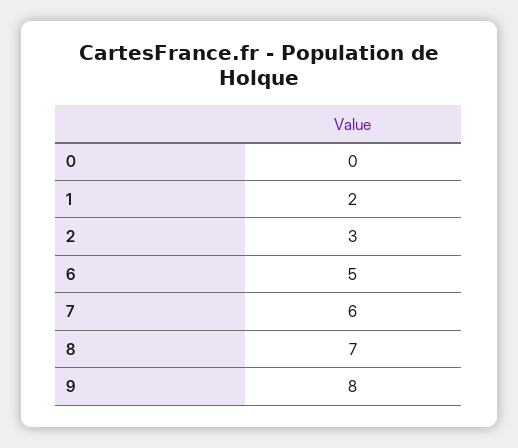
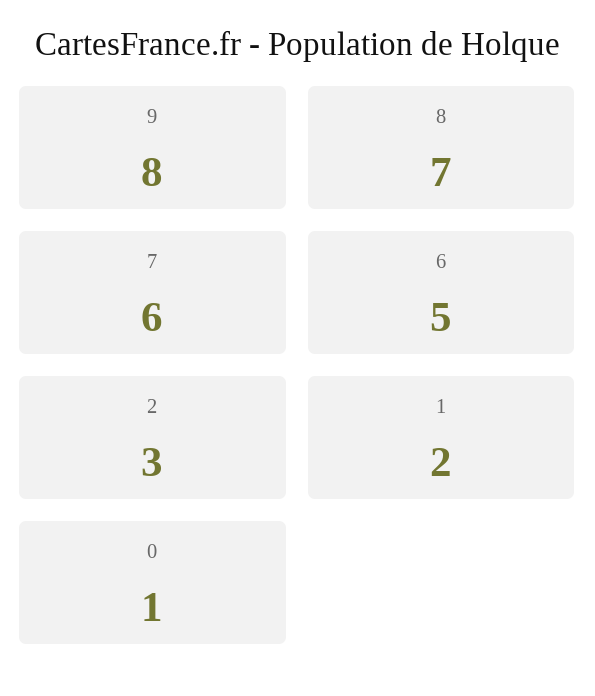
  {
-   "0": 0,
+   "0": 1,
    "1": 2,
    "2": 3,
    "6": 5,
    "7": 6,
    "8": 7,
    "9": 8
  }

